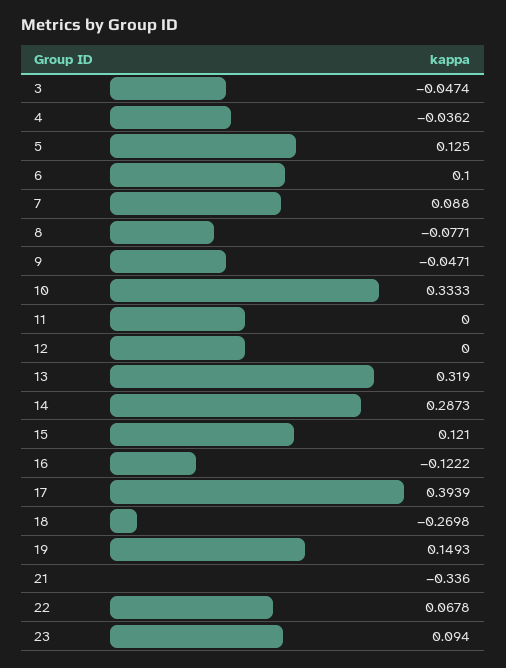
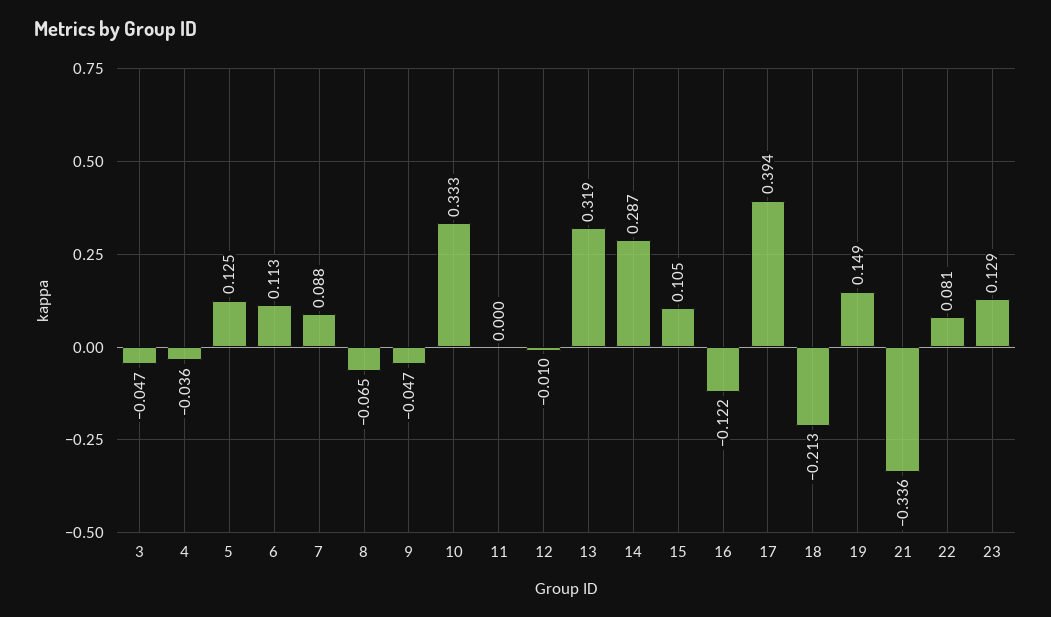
  {
    "3": -0.0474,
    "4": -0.0362,
    "5": 0.125,
-   "6": 0.1,
+   "6": 0.113,
    "7": 0.088,
-   "8": -0.0771,
+   "8": -0.065,
    "9": -0.0471,
    "10": 0.3333,
    "11": 0,
-   "12": 0,
+   "12": -0.01,
    "13": 0.319,
    "14": 0.2873,
-   "15": 0.121,
+   "15": 0.105,
    "16": -0.1222,
    "17": 0.3939,
-   "18": -0.2698,
+   "18": -0.213,
    "19": 0.1493,
    "21": -0.336,
-   "22": 0.0678,
+   "22": 0.081,
-   "23": 0.094
+   "23": 0.129
  }

